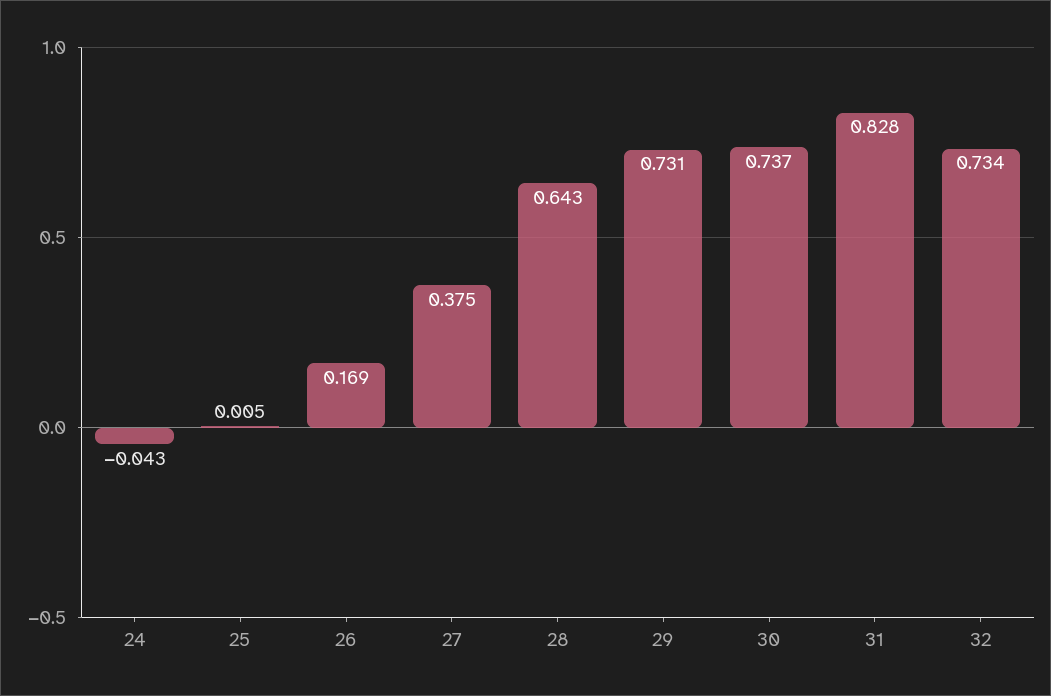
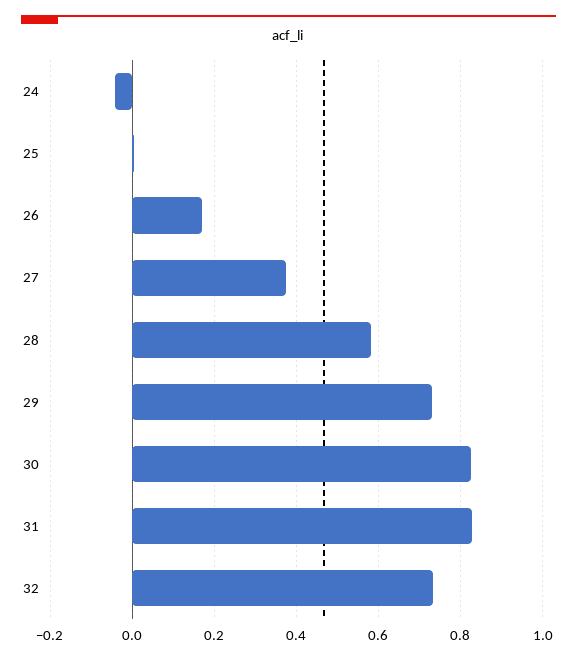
  {
    "24": -0.043,
    "25": 0.005,
    "26": 0.169,
    "27": 0.375,
-   "28": 0.643,
+   "28": 0.58,
    "29": 0.731,
-   "30": 0.737,
+   "30": 0.82,
    "31": 0.828,
    "32": 0.734
  }

